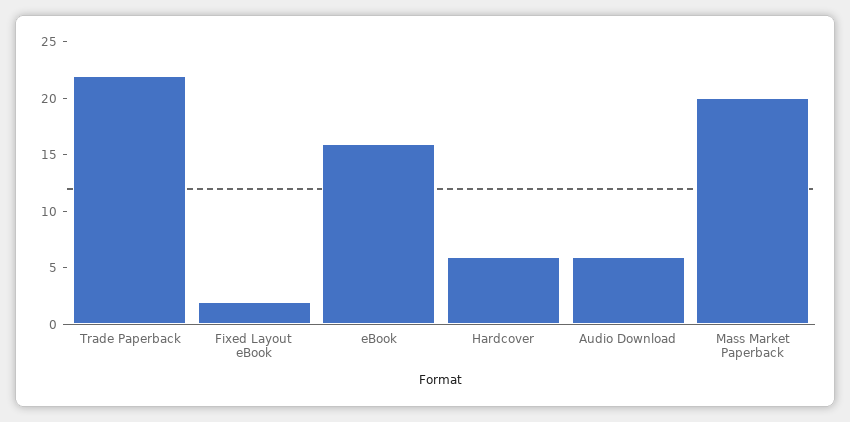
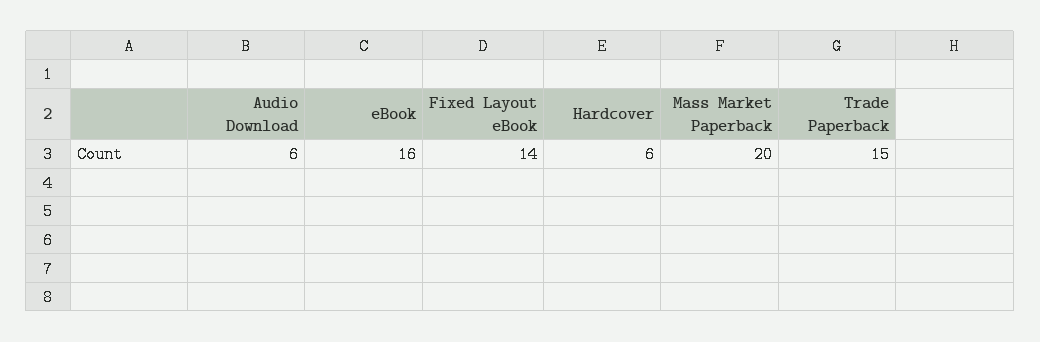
  {
-   "Trade Paperback": 22,
+   "Trade Paperback": 15,
-   "Fixed Layout eBook": 2,
+   "Fixed Layout eBook": 14,
    "eBook": 16,
    "Hardcover": 6,
    "Audio Download": 6,
    "Mass Market Paperback": 20
  }

